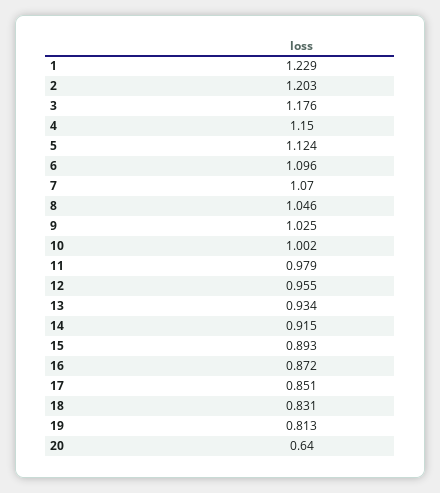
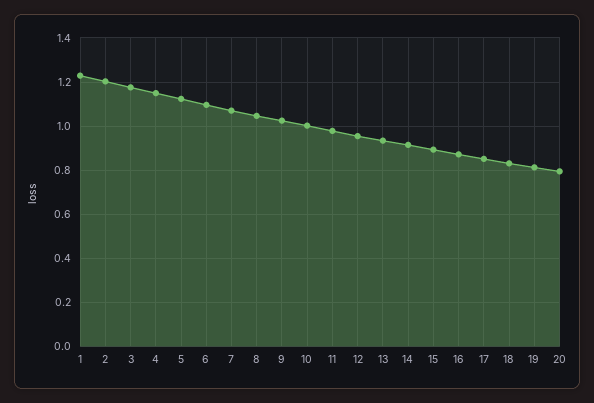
  {
    "1": 1.229,
    "2": 1.203,
    "3": 1.176,
    "4": 1.15,
    "5": 1.124,
    "6": 1.096,
    "7": 1.07,
    "8": 1.046,
    "9": 1.025,
    "10": 1.002,
    "11": 0.979,
    "12": 0.955,
    "13": 0.934,
    "14": 0.915,
    "15": 0.893,
    "16": 0.872,
    "17": 0.851,
    "18": 0.831,
    "19": 0.813,
-   "20": 0.64
+   "20": 0.8
  }

